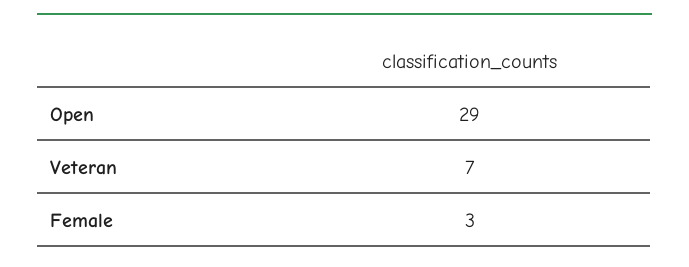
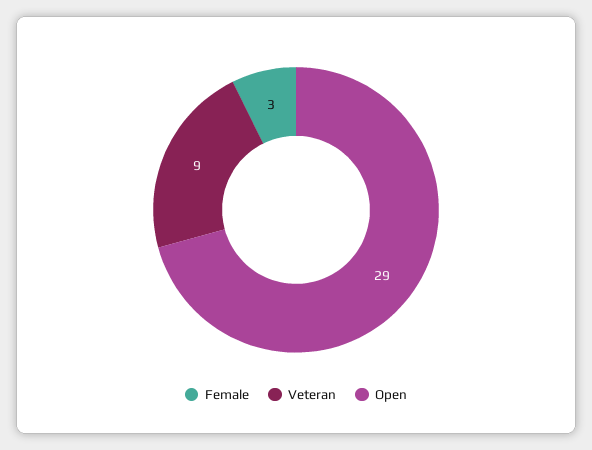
  {
    "Open": 29,
-   "Veteran": 7,
+   "Veteran": 9,
    "Female": 3
  }

